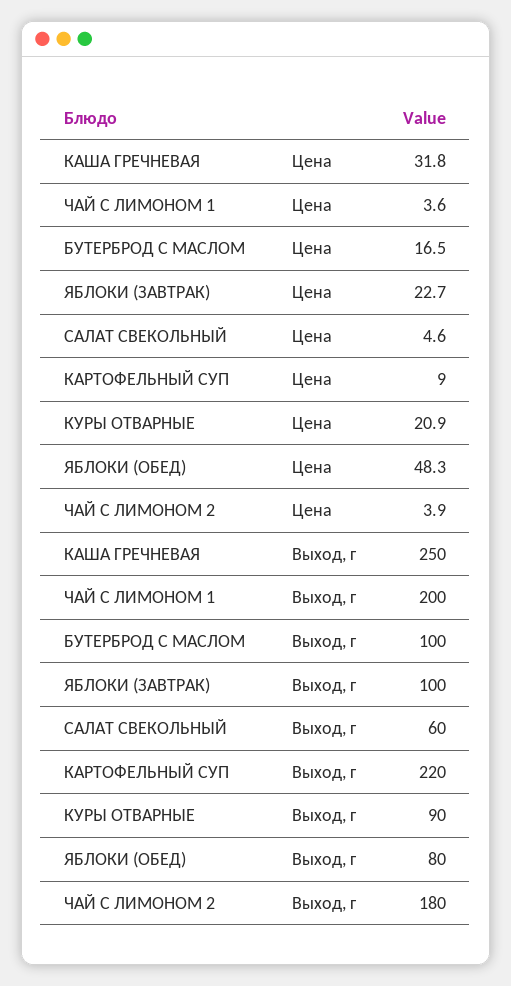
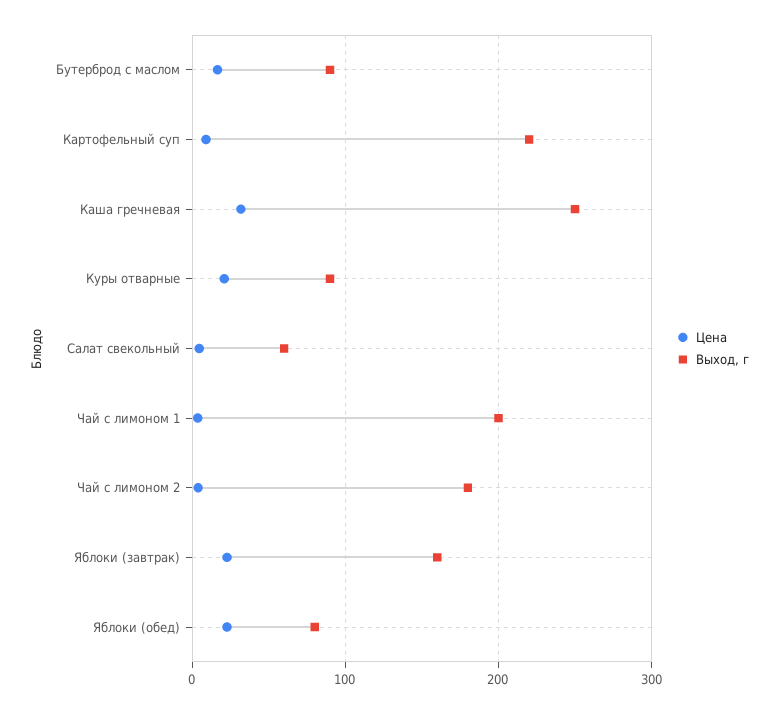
  {
    "Цена": {
      "КАША ГРЕЧНЕВАЯ": 31.8,
      "ЧАЙ С ЛИМОНОМ 1": 3.6,
      "БУТЕРБРОД С МАСЛОМ": 16.5,
      "ЯБЛОКИ (ЗАВТРАК)": 22.7,
      "САЛАТ СВЕКОЛЬНЫЙ": 4.6,
      "КАРТОФЕЛЬНЫЙ СУП": 9,
      "КУРЫ ОТВАРНЫЕ": 20.9,
-     "ЯБЛОКИ (ОБЕД)": 48.3,
+     "ЯБЛОКИ (ОБЕД)": 20,
      "ЧАЙ С ЛИМОНОМ 2": 3.9
    },
    "Выход, г": {
      "КАША ГРЕЧНЕВАЯ": 250,
      "ЧАЙ С ЛИМОНОМ 1": 200,
-     "БУТЕРБРОД С МАСЛОМ": 100,
+     "БУТЕРБРОД С МАСЛОМ": 90,
-     "ЯБЛОКИ (ЗАВТРАК)": 100,
+     "ЯБЛОКИ (ЗАВТРАК)": 160,
      "САЛАТ СВЕКОЛЬНЫЙ": 60,
      "КАРТОФЕЛЬНЫЙ СУП": 220,
      "КУРЫ ОТВАРНЫЕ": 90,
      "ЯБЛОКИ (ОБЕД)": 80,
      "ЧАЙ С ЛИМОНОМ 2": 180
    }
  }

